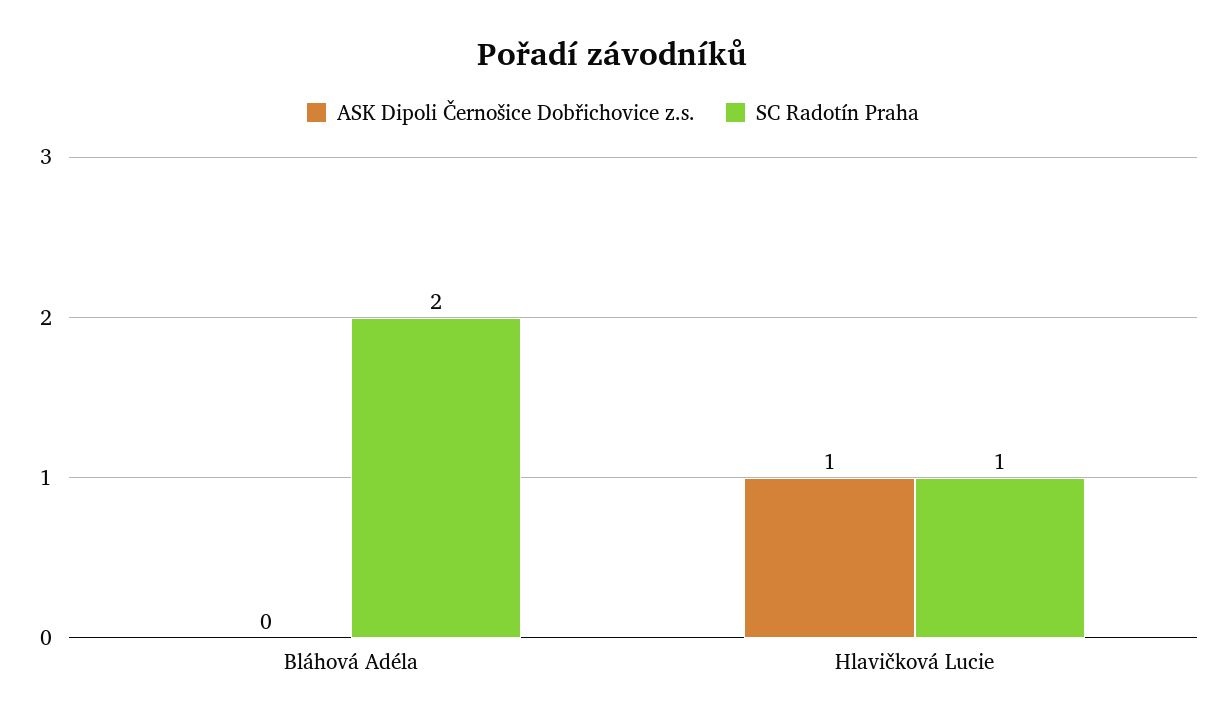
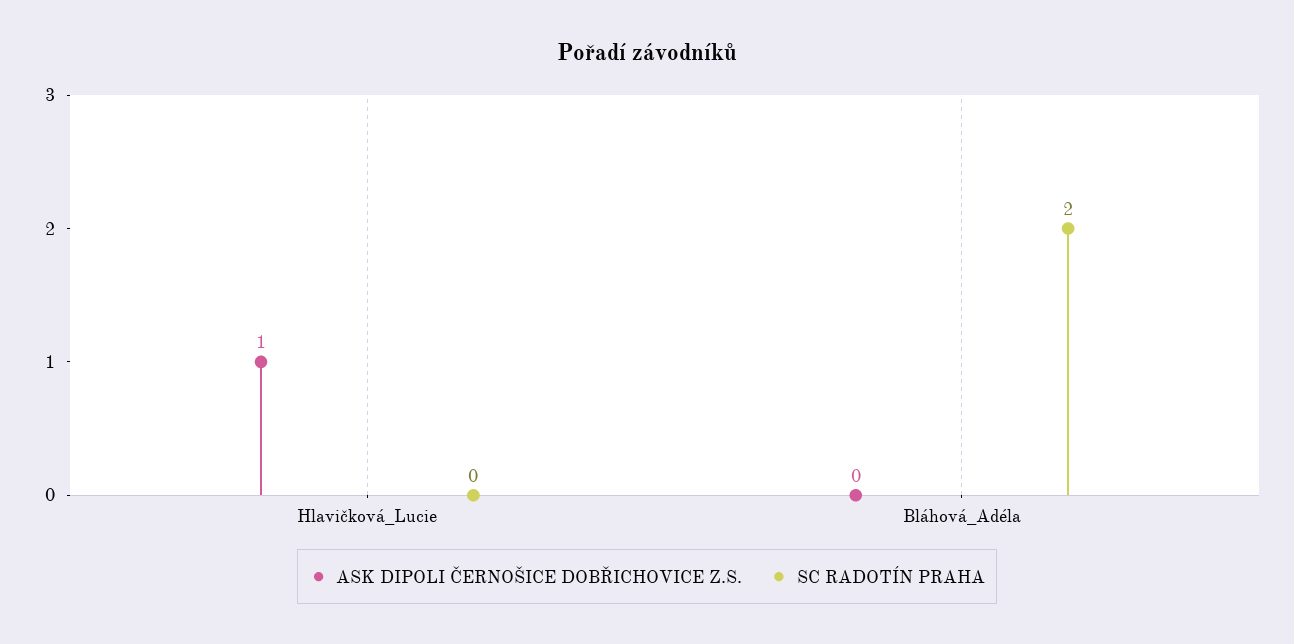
  {
    "ASK Dipoli Černošice Dobřichovice z.s.": {
      "Bláhová Adéla": 0,
      "Hlavičková Lucie": 1
    },
    "SC Radotín Praha": {
      "Bláhová Adéla": 2,
-     "Hlavičková Lucie": 1
+     "Hlavičková Lucie": 0
    }
  }

